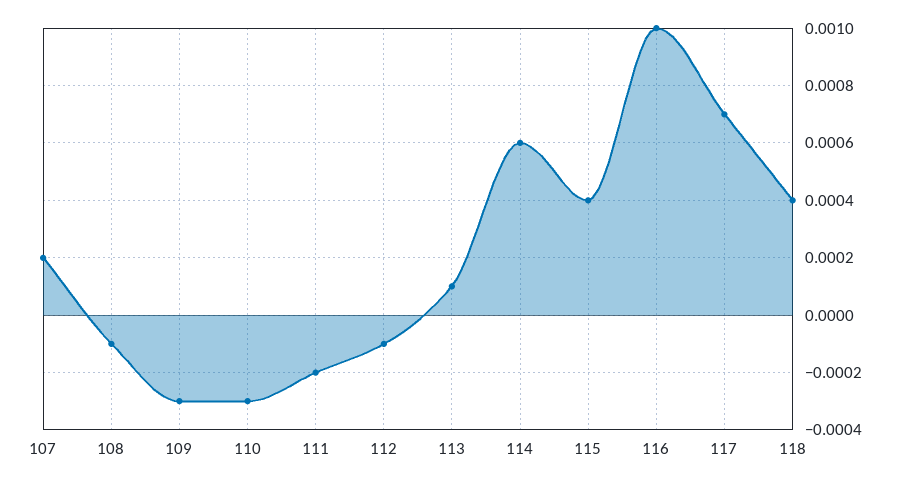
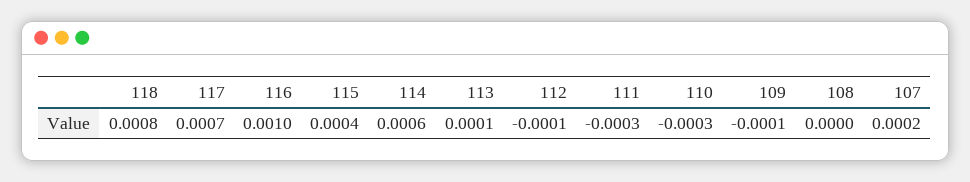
  {
    "107": 0.0002,
-   "108": -0.0001,
+   "108": 0,
-   "109": -0.0003,
+   "109": -0.0001,
    "110": -0.0003,
-   "111": -0.0002,
+   "111": -0.0003,
    "112": -0.0001,
    "113": 0.0001,
    "114": 0.0006,
    "115": 0.0004,
    "116": 0.001,
    "117": 0.0007,
-   "118": 0.0004
+   "118": 0.0008
  }

